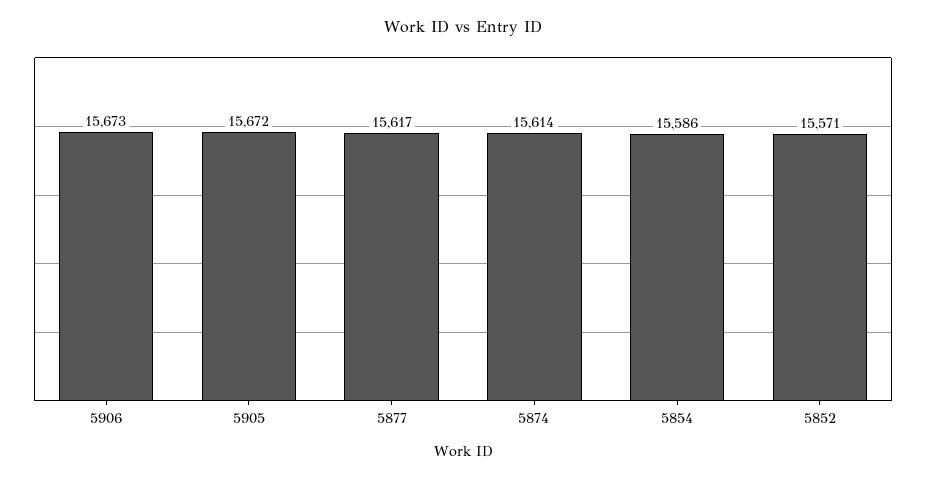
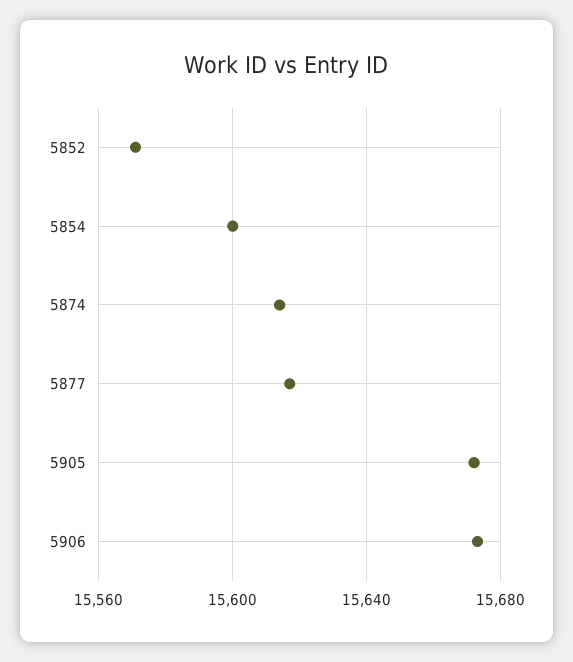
  {
    "5906": 15673,
    "5905": 15672,
    "5877": 15617,
    "5874": 15614,
-   "5854": 15586,
+   "5854": 15600,
    "5852": 15571
  }

